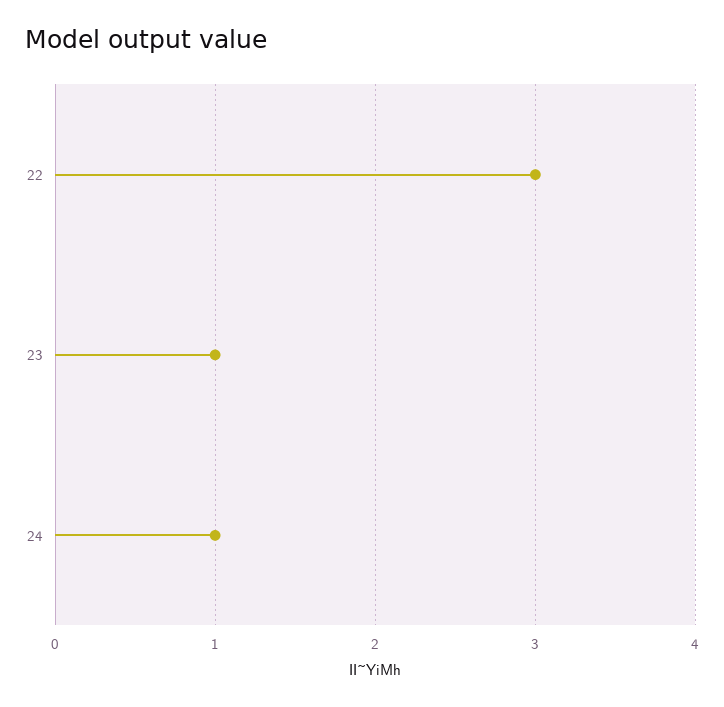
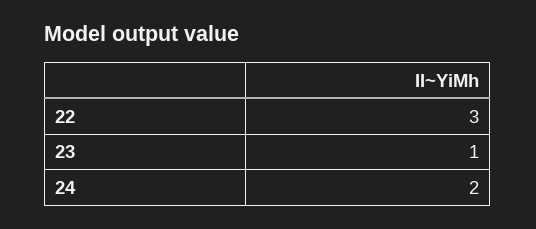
  {
    "22": 3,
    "23": 1,
-   "24": 1
+   "24": 2
  }

